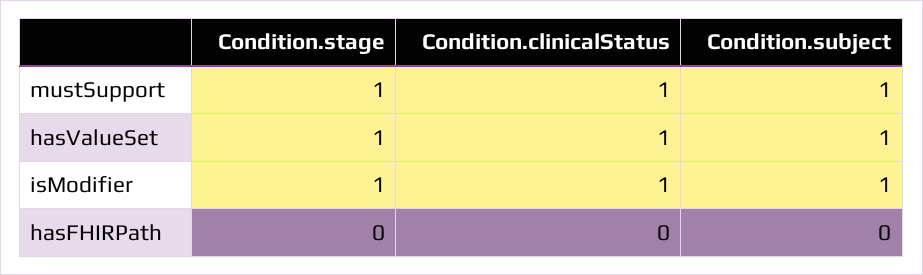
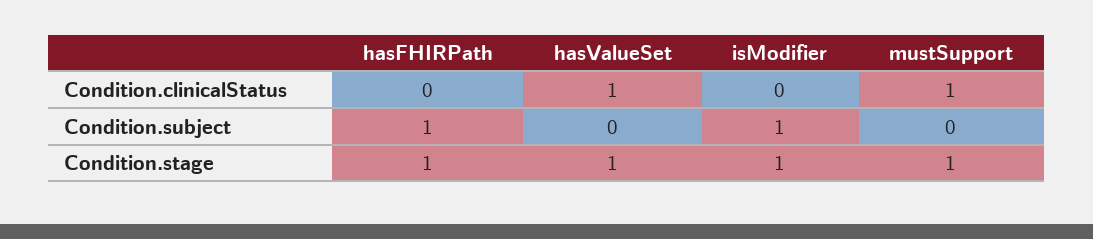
  {
    "Condition.stage": {
      "mustSupport": 1,
      "hasValueSet": 1,
      "isModifier": 1,
-     "hasFHIRPath": 0
+     "hasFHIRPath": 1
    },
    "Condition.clinicalStatus": {
      "mustSupport": 1,
      "hasValueSet": 1,
-     "isModifier": 1,
+     "isModifier": 0,
      "hasFHIRPath": 0
    },
    "Condition.subject": {
-     "mustSupport": 1,
+     "mustSupport": 0,
-     "hasValueSet": 1,
+     "hasValueSet": 0,
      "isModifier": 1,
-     "hasFHIRPath": 0
+     "hasFHIRPath": 1
    }
  }

